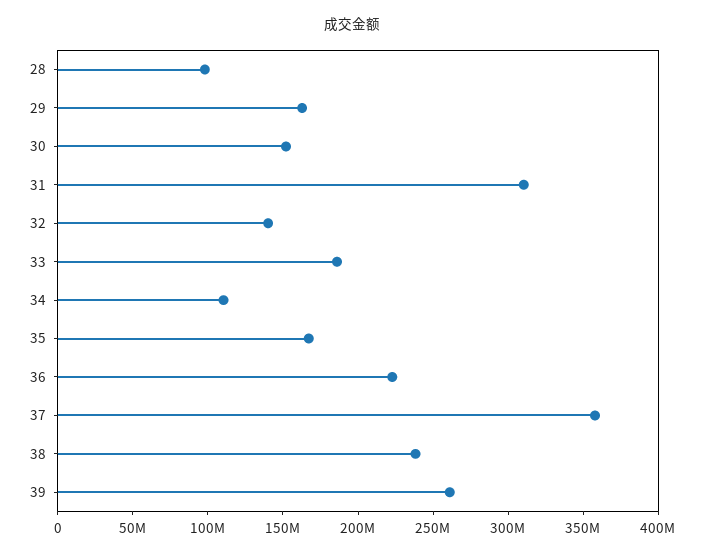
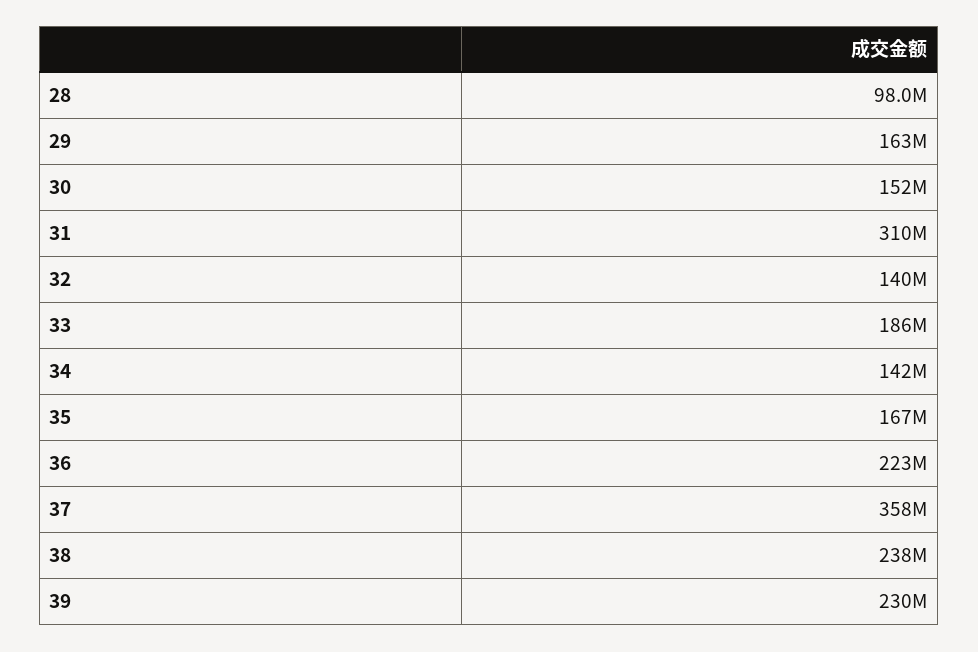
  {
    "28": 98000000,
    "29": 163000000,
    "30": 152000000,
    "31": 310000000,
    "32": 140000000,
    "33": 186000000,
-   "34": 110000000,
+   "34": 142000000,
    "35": 167000000,
    "36": 223000000,
    "37": 358000000,
    "38": 238000000,
-   "39": 260000000
+   "39": 230000000
  }

